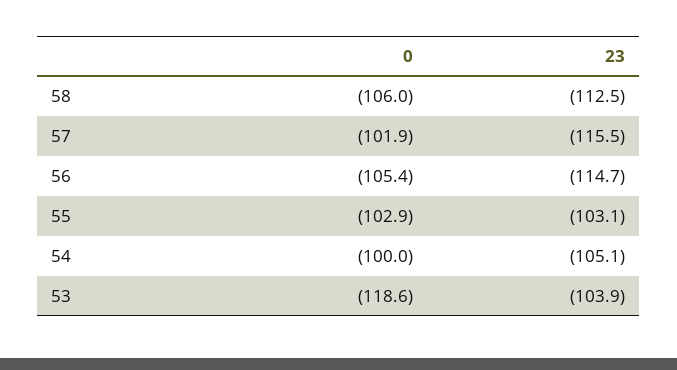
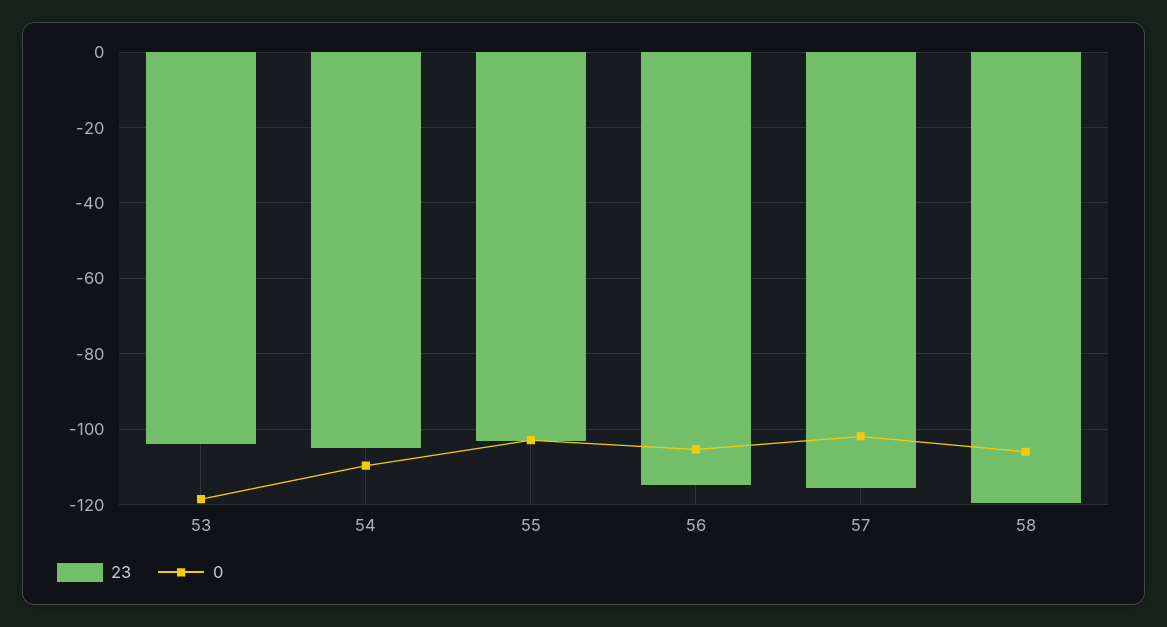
  {
    "0": {
      "58": -106,
      "57": -101.9,
      "56": -105.4,
      "55": -102.9,
-     "54": -100,
+     "54": -110,
      "53": -118.6
    },
    "23": {
-     "58": -112.5,
+     "58": -120,
      "57": -115.5,
      "56": -114.7,
      "55": -103.1,
      "54": -105.1,
      "53": -103.9
    }
  }

